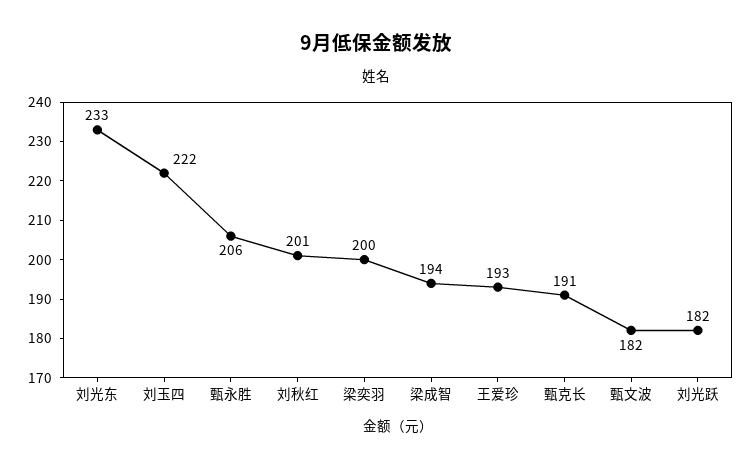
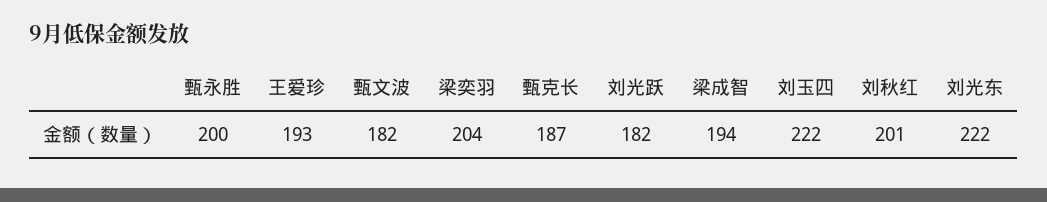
  {
-   "刘光东": 233,
+   "刘光东": 222,
    "刘玉四": 222,
-   "甄永胜": 206,
+   "甄永胜": 200,
    "刘秋红": 201,
-   "梁奕羽": 200,
+   "梁奕羽": 204,
    "梁成智": 194,
    "王爱珍": 193,
-   "甄克长": 191,
+   "甄克长": 187,
    "甄文波": 182,
    "刘光跃": 182
  }

